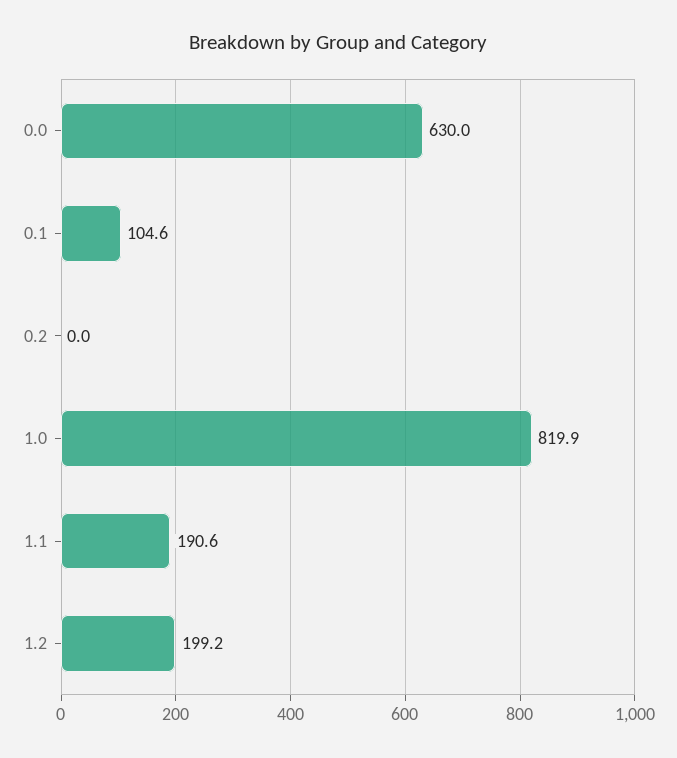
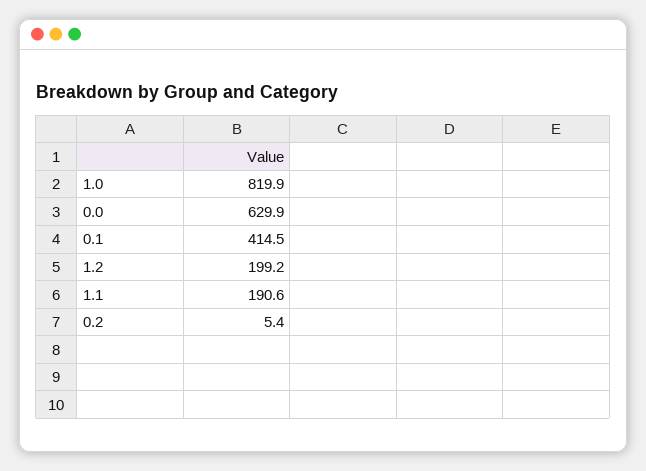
  {
-   "0.0": 630,
+   "0.0": 629.9,
-   "0.1": 104.6,
+   "0.1": 414.5,
-   "0.2": 0,
+   "0.2": 5.4,
    "1.0": 819.9,
    "1.1": 190.6,
    "1.2": 199.2
  }

